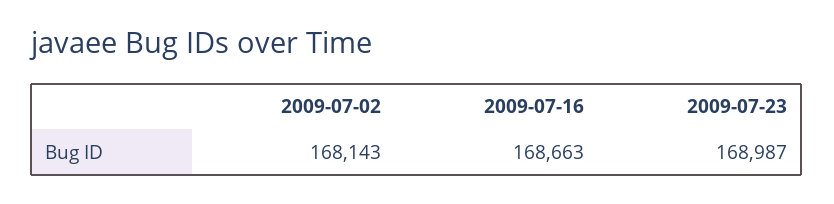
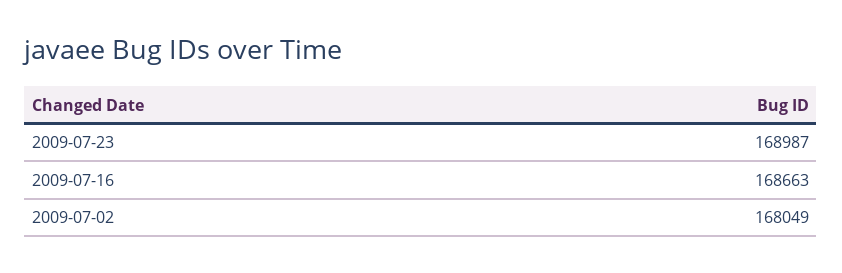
  {
-   "2009-07-02": 168143,
+   "2009-07-02": 168049,
    "2009-07-16": 168663,
    "2009-07-23": 168987
  }

